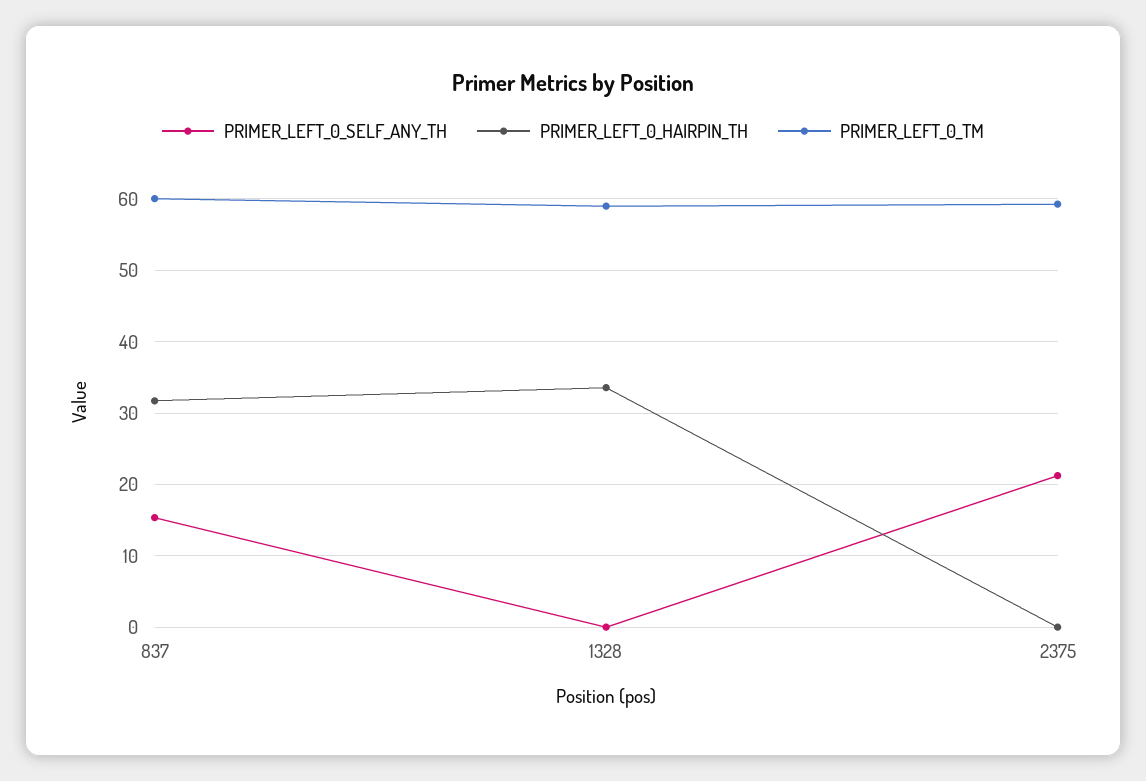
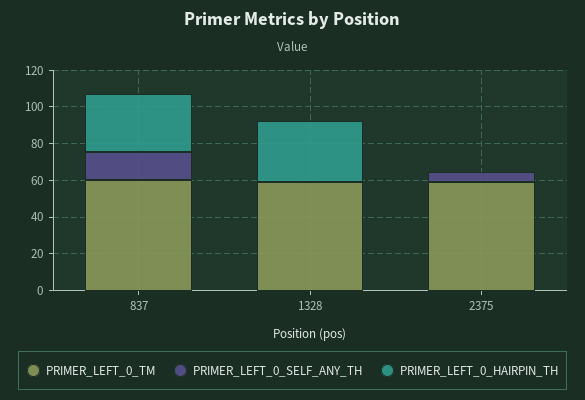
  {
    "PRIMER_LEFT_0_SELF_ANY_TH": {
      "837": 15,
      "1328": 0,
-     "2375": 21
+     "2375": 5
    },
    "PRIMER_LEFT_0_HAIRPIN_TH": {
      "837": 32,
      "1328": 34,
      "2375": 0
    },
    "PRIMER_LEFT_0_TM": {
      "837": 60,
      "1328": 59,
      "2375": 59
    }
  }

